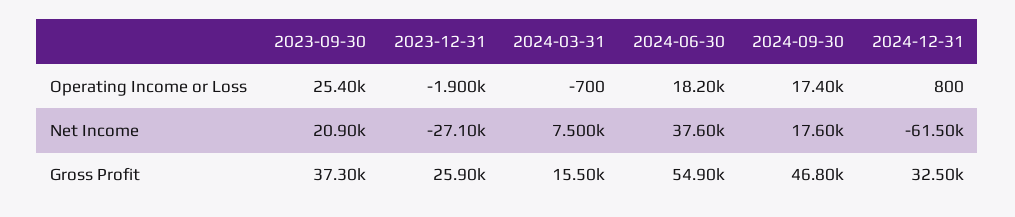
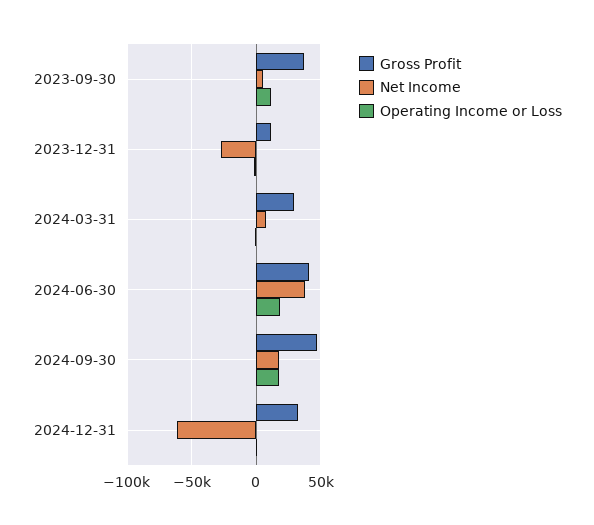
  {
    "Operating Income or Loss": {
-     "2023-09-30": 25400,
+     "2023-09-30": 10000,
      "2023-12-31": -1900,
      "2024-03-31": -700,
      "2024-06-30": 18200,
      "2024-09-30": 17400,
      "2024-12-31": 800
    },
    "Net Income": {
-     "2023-09-30": 20900,
+     "2023-09-30": 5000,
      "2023-12-31": -27100,
      "2024-03-31": 7500,
      "2024-06-30": 37600,
      "2024-09-30": 17600,
      "2024-12-31": -61500
    },
    "Gross Profit": {
      "2023-09-30": 37300,
-     "2023-12-31": 25900,
+     "2023-12-31": 10000,
-     "2024-03-31": 15500,
+     "2024-03-31": 30000,
-     "2024-06-30": 54900,
+     "2024-06-30": 40000,
      "2024-09-30": 46800,
      "2024-12-31": 32500
    }
  }

